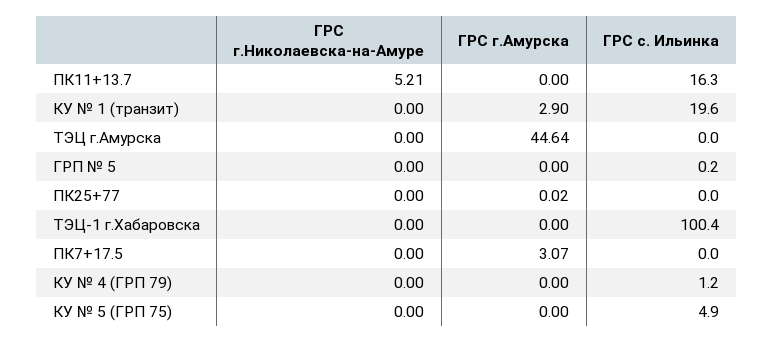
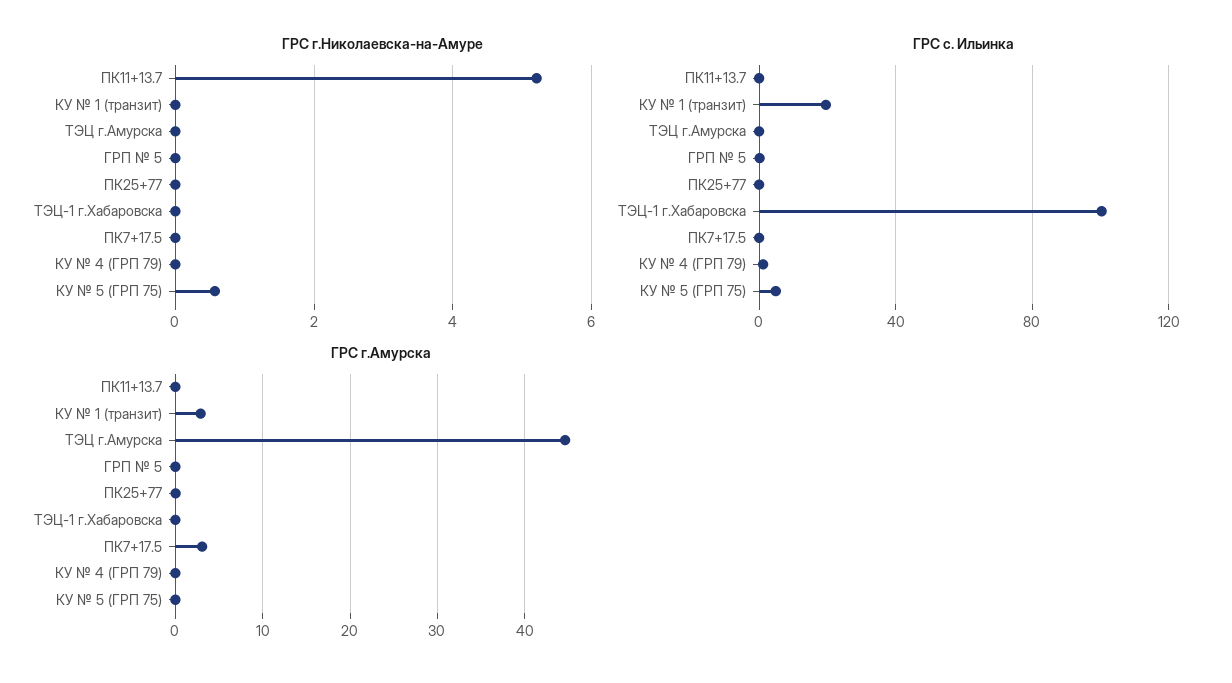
  {
    "ГРС г.Николаевска-на-Амуре": {
      "ПК11+13.7": 5.21,
      "КУ № 1 (транзит)": 0,
      "ТЭЦ г.Амурска": 0,
      "ГРП № 5": 0,
      "ПК25+77": 0,
      "ТЭЦ-1 г.Хабаровска": 0,
      "ПК7+17.5": 0,
      "КУ № 4 (ГРП 79)": 0,
-     "КУ № 5 (ГРП 75)": 0
+     "КУ № 5 (ГРП 75)": 0.6
    },
    "ГРС г.Амурска": {
      "ПК11+13.7": 0,
      "КУ № 1 (транзит)": 2.9,
      "ТЭЦ г.Амурска": 44.64,
      "ГРП № 5": 0,
      "ПК25+77": 0.02,
      "ТЭЦ-1 г.Хабаровска": 0,
      "ПК7+17.5": 3.07,
      "КУ № 4 (ГРП 79)": 0,
      "КУ № 5 (ГРП 75)": 0
    },
    "ГРС с. Ильинка": {
-     "ПК11+13.7": 16.3,
+     "ПК11+13.7": 0,
      "КУ № 1 (транзит)": 19.6,
      "ТЭЦ г.Амурска": 0,
      "ГРП № 5": 0.2,
      "ПК25+77": 0,
      "ТЭЦ-1 г.Хабаровска": 100.4,
      "ПК7+17.5": 0,
      "КУ № 4 (ГРП 79)": 1.2,
      "КУ № 5 (ГРП 75)": 4.9
    }
  }

